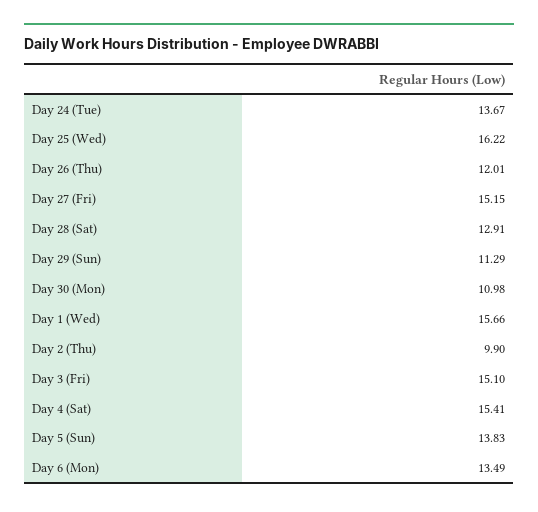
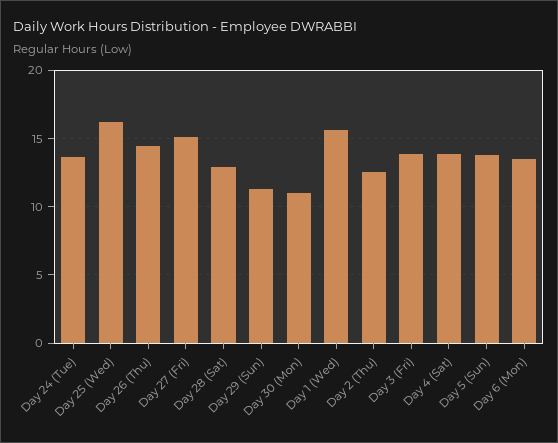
  {
    "Day 24 (Tue)": 13.67,
    "Day 25 (Wed)": 16.22,
-   "Day 26 (Thu)": 12.01,
+   "Day 26 (Thu)": 14.5,
    "Day 27 (Fri)": 15.15,
    "Day 28 (Sat)": 12.91,
    "Day 29 (Sun)": 11.29,
    "Day 30 (Mon)": 10.98,
    "Day 1 (Wed)": 15.66,
-   "Day 2 (Thu)": 9.9,
+   "Day 2 (Thu)": 12.5,
-   "Day 3 (Fri)": 15.1,
+   "Day 3 (Fri)": 14,
-   "Day 4 (Sat)": 15.41,
+   "Day 4 (Sat)": 14,
    "Day 5 (Sun)": 13.83,
    "Day 6 (Mon)": 13.49
  }

